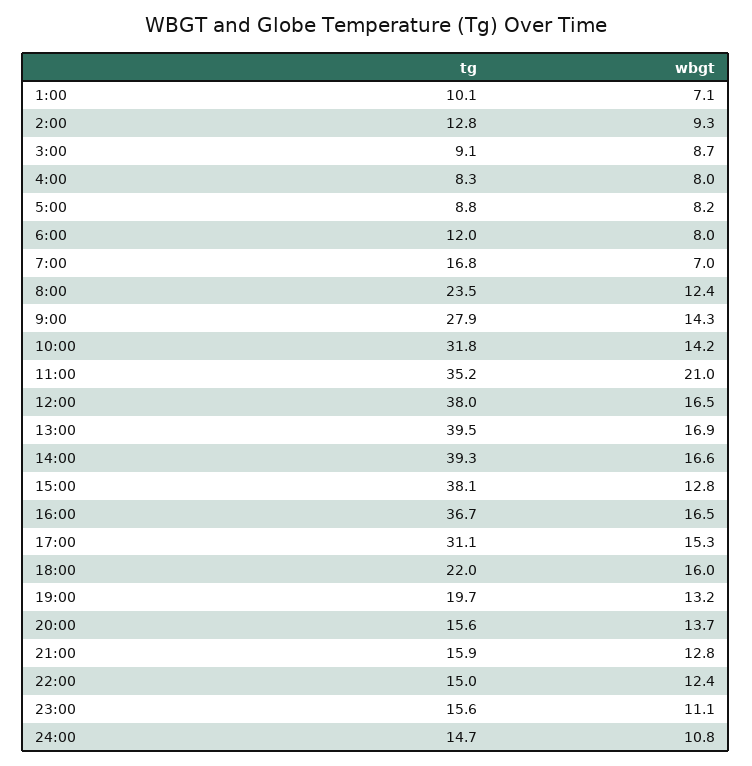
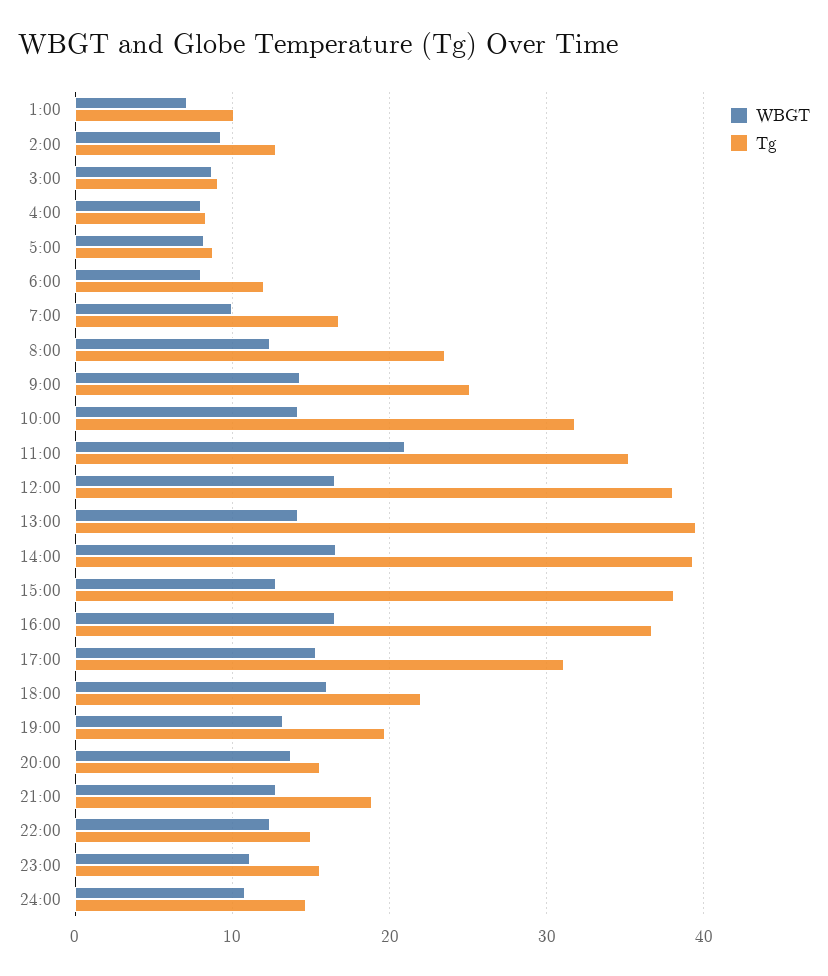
  {
    "tg": {
      "1:00": 10.1,
      "2:00": 12.8,
      "3:00": 9.1,
      "4:00": 8.3,
      "5:00": 8.8,
      "6:00": 12,
      "7:00": 16.8,
      "8:00": 23.5,
-     "9:00": 27.9,
+     "9:00": 25,
      "10:00": 31.8,
      "11:00": 35.2,
      "12:00": 38,
      "13:00": 39.5,
      "14:00": 39.3,
      "15:00": 38.1,
      "16:00": 36.7,
      "17:00": 31.1,
      "18:00": 22,
      "19:00": 19.7,
      "20:00": 15.6,
-     "21:00": 15.9,
+     "21:00": 19,
      "22:00": 15,
      "23:00": 15.6,
      "24:00": 14.7
    },
    "wbgt": {
      "1:00": 7.1,
      "2:00": 9.3,
      "3:00": 8.7,
      "4:00": 8,
      "5:00": 8.2,
      "6:00": 8,
-     "7:00": 7,
+     "7:00": 10,
      "8:00": 12.4,
      "9:00": 14.3,
      "10:00": 14.2,
      "11:00": 21,
      "12:00": 16.5,
-     "13:00": 16.9,
+     "13:00": 14,
      "14:00": 16.6,
      "15:00": 12.8,
      "16:00": 16.5,
      "17:00": 15.3,
      "18:00": 16,
      "19:00": 13.2,
      "20:00": 13.7,
      "21:00": 12.8,
      "22:00": 12.4,
      "23:00": 11.1,
      "24:00": 10.8
    }
  }

